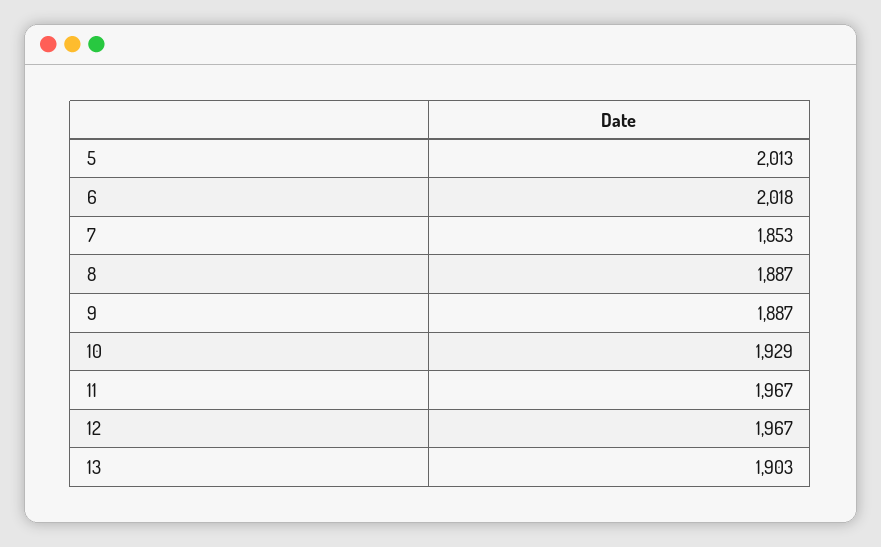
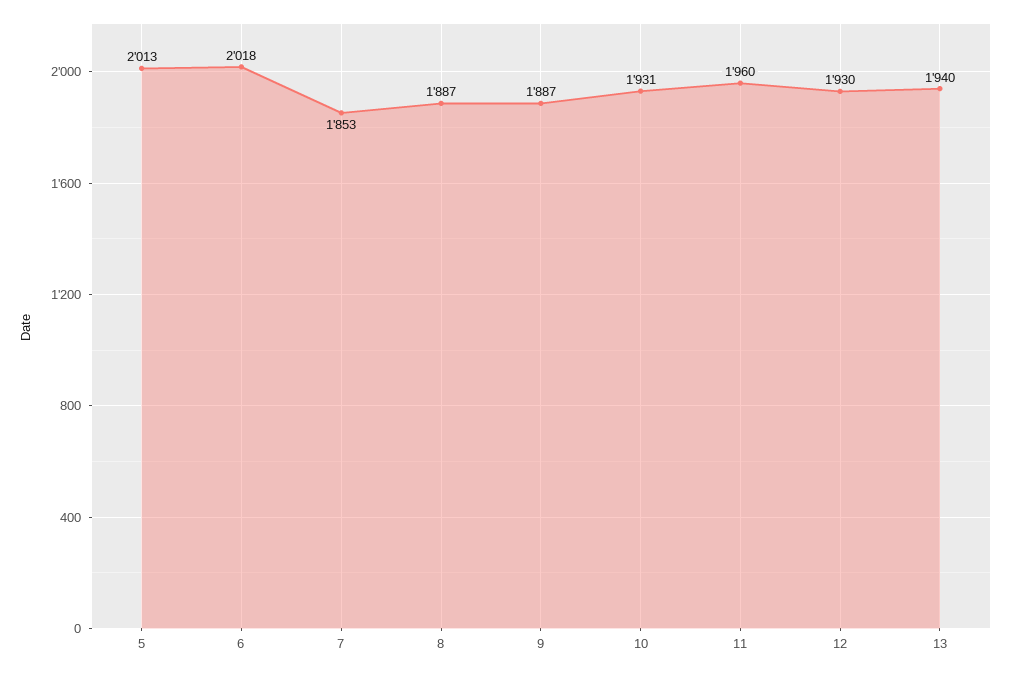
  {
    "5": 2013,
    "6": 2018,
    "7": 1853,
    "8": 1887,
    "9": 1887,
-   "10": 1929,
+   "10": 1931,
-   "11": 1967,
+   "11": 1960,
-   "12": 1967,
+   "12": 1930,
-   "13": 1903
+   "13": 1940
  }

